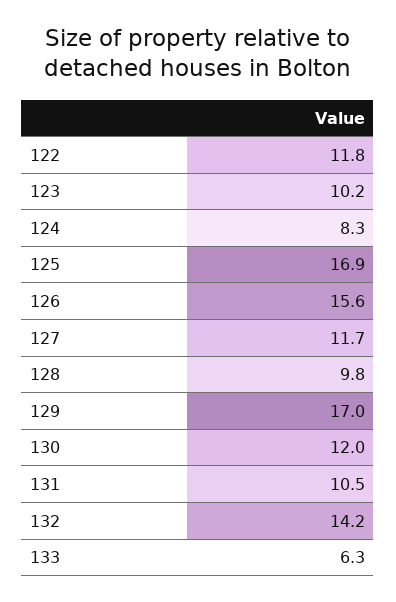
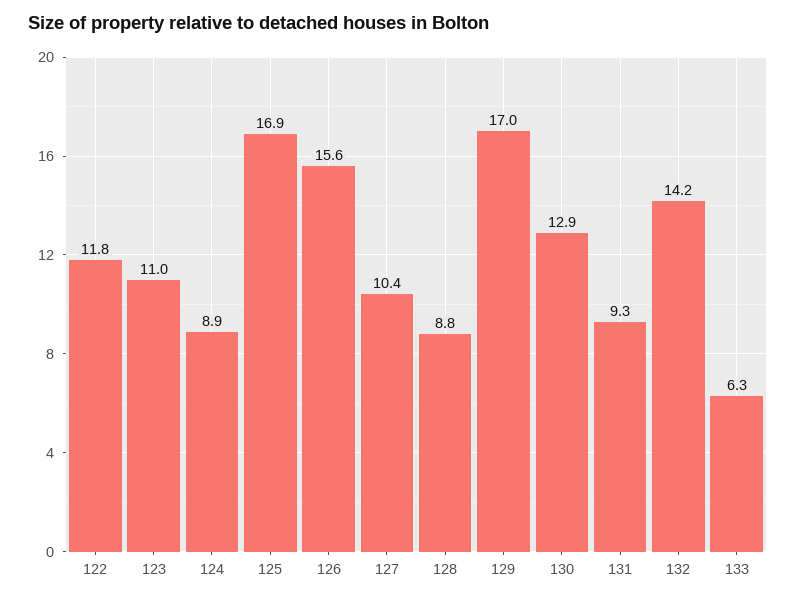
  {
    "122": 11.8,
-   "123": 10.2,
+   "123": 11,
-   "124": 8.3,
+   "124": 8.9,
    "125": 16.9,
    "126": 15.6,
-   "127": 11.7,
+   "127": 10.4,
-   "128": 9.8,
+   "128": 8.8,
    "129": 17,
-   "130": 12,
+   "130": 12.9,
-   "131": 10.5,
+   "131": 9.3,
    "132": 14.2,
    "133": 6.3
  }

